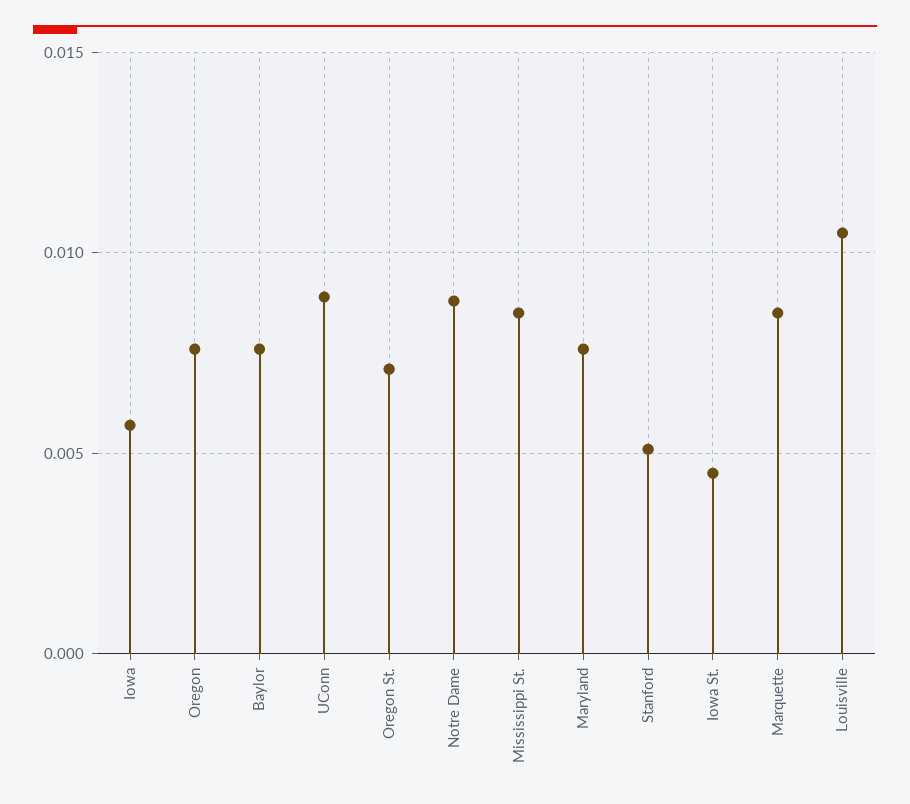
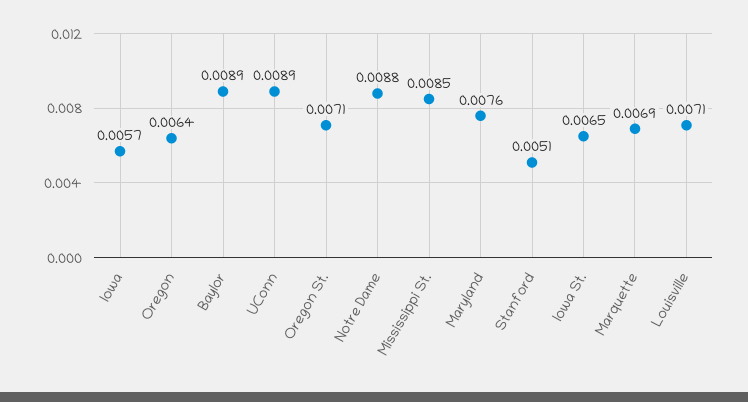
  {
    "Iowa": 0.0057,
-   "Oregon": 0.0075,
+   "Oregon": 0.0064,
-   "Baylor": 0.0075,
+   "Baylor": 0.0089,
    "UConn": 0.0089,
    "Oregon St.": 0.0071,
    "Notre Dame": 0.0088,
    "Mississippi St.": 0.0085,
    "Maryland": 0.0076,
    "Stanford": 0.0051,
-   "Iowa St.": 0.0045,
+   "Iowa St.": 0.0065,
-   "Marquette": 0.0085,
+   "Marquette": 0.0069,
-   "Louisville": 0.0105
+   "Louisville": 0.0071
  }

